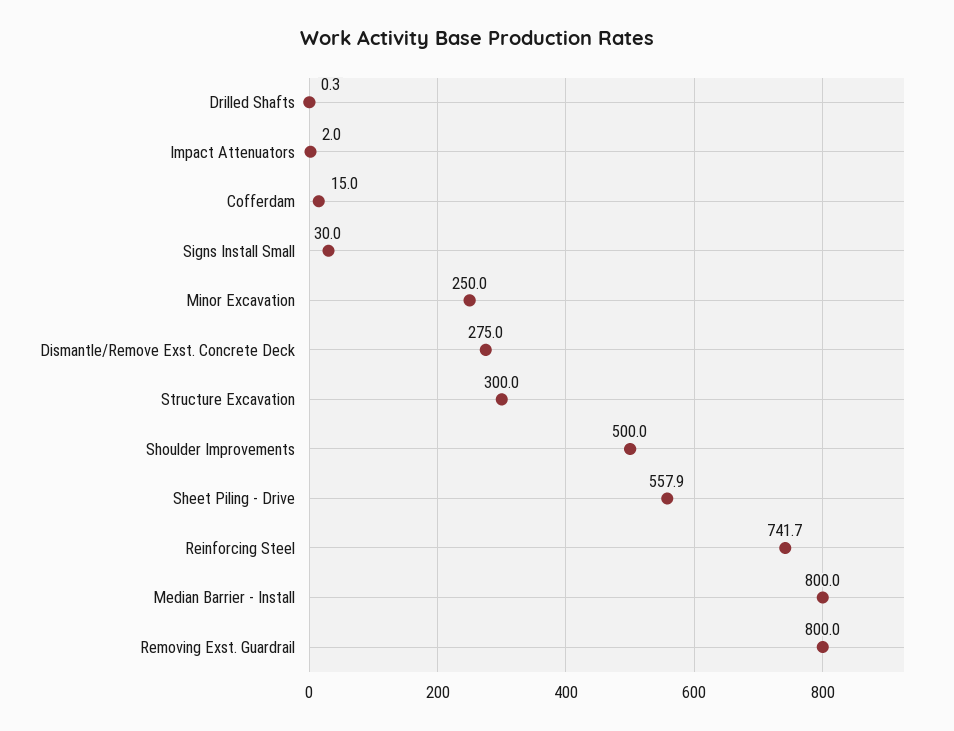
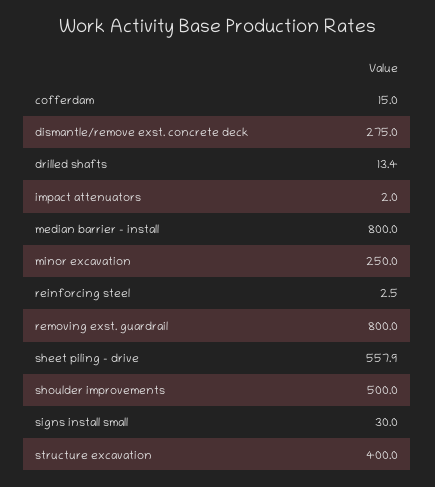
  {
-   "Drilled Shafts": 0.3,
+   "Drilled Shafts": 13.4,
    "Impact Attenuators": 2,
    "Cofferdam": 15,
    "Signs Install Small": 30,
    "Minor Excavation": 250,
    "Dismantle/Remove Exst. Concrete Deck": 275,
-   "Structure Excavation": 300,
+   "Structure Excavation": 400,
    "Shoulder Improvements": 500,
    "Sheet Piling - Drive": 557.9,
-   "Reinforcing Steel": 741.7,
+   "Reinforcing Steel": 2.5,
    "Median Barrier - Install": 800,
    "Removing Exst. Guardrail": 800
  }

